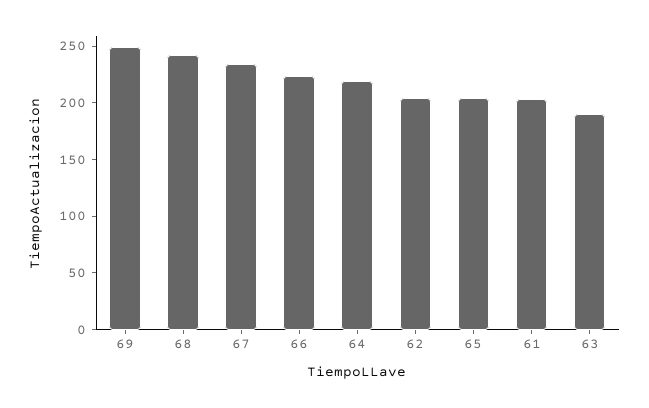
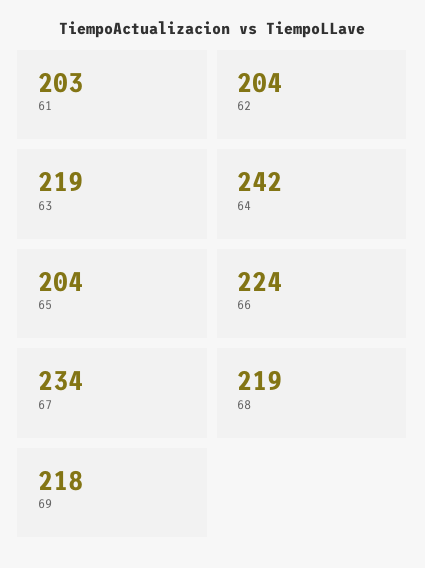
  {
-   "69": 250,
+   "69": 218,
-   "68": 240,
+   "68": 219,
    "67": 234,
    "66": 224,
-   "64": 220,
+   "64": 242,
    "62": 204,
    "65": 204,
    "61": 203,
-   "63": 190
+   "63": 219
  }

